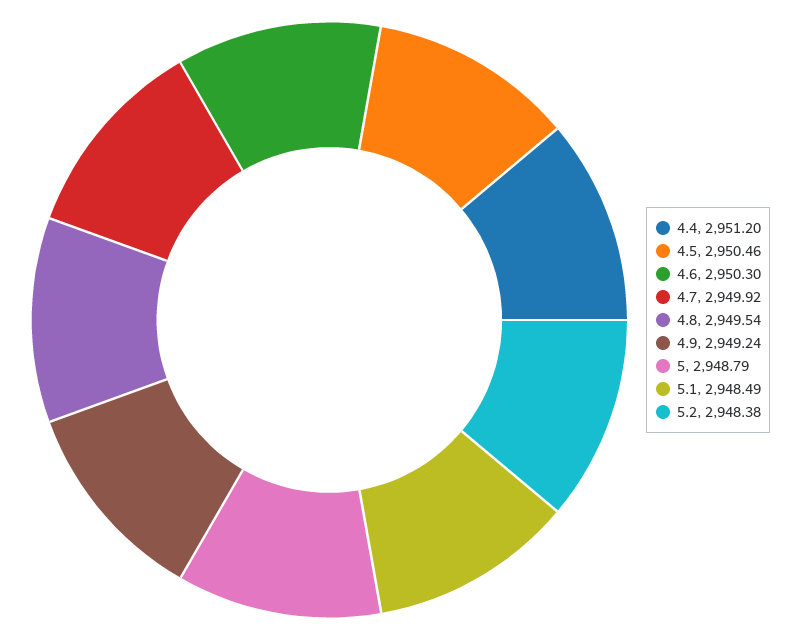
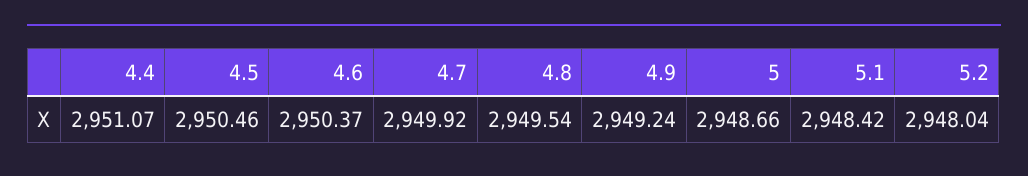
  {
-   "4.4": 2951.2,
+   "4.4": 2951.07,
    "4.5": 2950.46,
-   "4.6": 2950.3,
+   "4.6": 2950.37,
    "4.7": 2949.92,
    "4.8": 2949.54,
    "4.9": 2949.24,
-   "5": 2948.79,
+   "5": 2948.66,
-   "5.1": 2948.49,
+   "5.1": 2948.42,
-   "5.2": 2948.38
+   "5.2": 2948.04
  }

